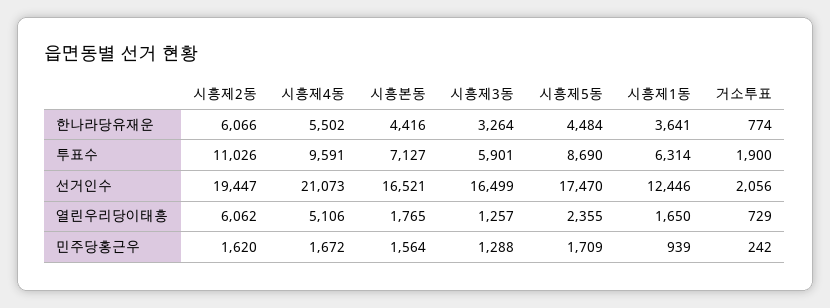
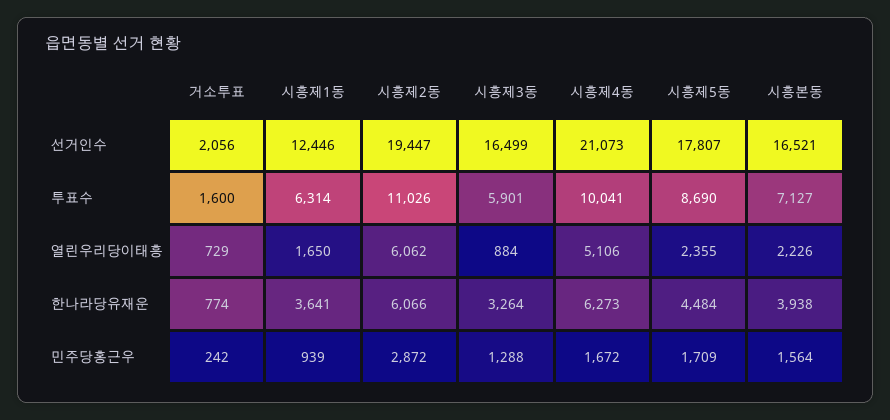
  {
    "시흥제2동": {
      "한나라당유재운": 6066,
      "투표수": 11026,
      "선거인수": 19447,
      "열린우리당이태흥": 6062,
-     "민주당홍근우": 1620
+     "민주당홍근우": 2872
    },
    "시흥제4동": {
-     "한나라당유재운": 5502,
+     "한나라당유재운": 6273,
-     "투표수": 9591,
+     "투표수": 10041,
      "선거인수": 21073,
      "열린우리당이태흥": 5106,
      "민주당홍근우": 1672
    },
    "시흥본동": {
-     "한나라당유재운": 4416,
+     "한나라당유재운": 3938,
      "투표수": 7127,
      "선거인수": 16521,
-     "열린우리당이태흥": 1765,
+     "열린우리당이태흥": 2226,
      "민주당홍근우": 1564
    },
    "시흥제3동": {
      "한나라당유재운": 3264,
      "투표수": 5901,
      "선거인수": 16499,
-     "열린우리당이태흥": 1257,
+     "열린우리당이태흥": 884,
      "민주당홍근우": 1288
    },
    "시흥제5동": {
      "한나라당유재운": 4484,
      "투표수": 8690,
-     "선거인수": 17470,
+     "선거인수": 17807,
      "열린우리당이태흥": 2355,
      "민주당홍근우": 1709
    },
    "시흥제1동": {
      "한나라당유재운": 3641,
      "투표수": 6314,
      "선거인수": 12446,
      "열린우리당이태흥": 1650,
      "민주당홍근우": 939
    },
    "거소투표": {
      "한나라당유재운": 774,
-     "투표수": 1900,
+     "투표수": 1600,
      "선거인수": 2056,
      "열린우리당이태흥": 729,
      "민주당홍근우": 242
    }
  }

